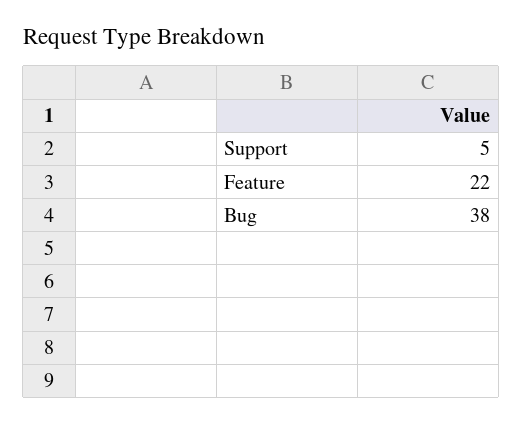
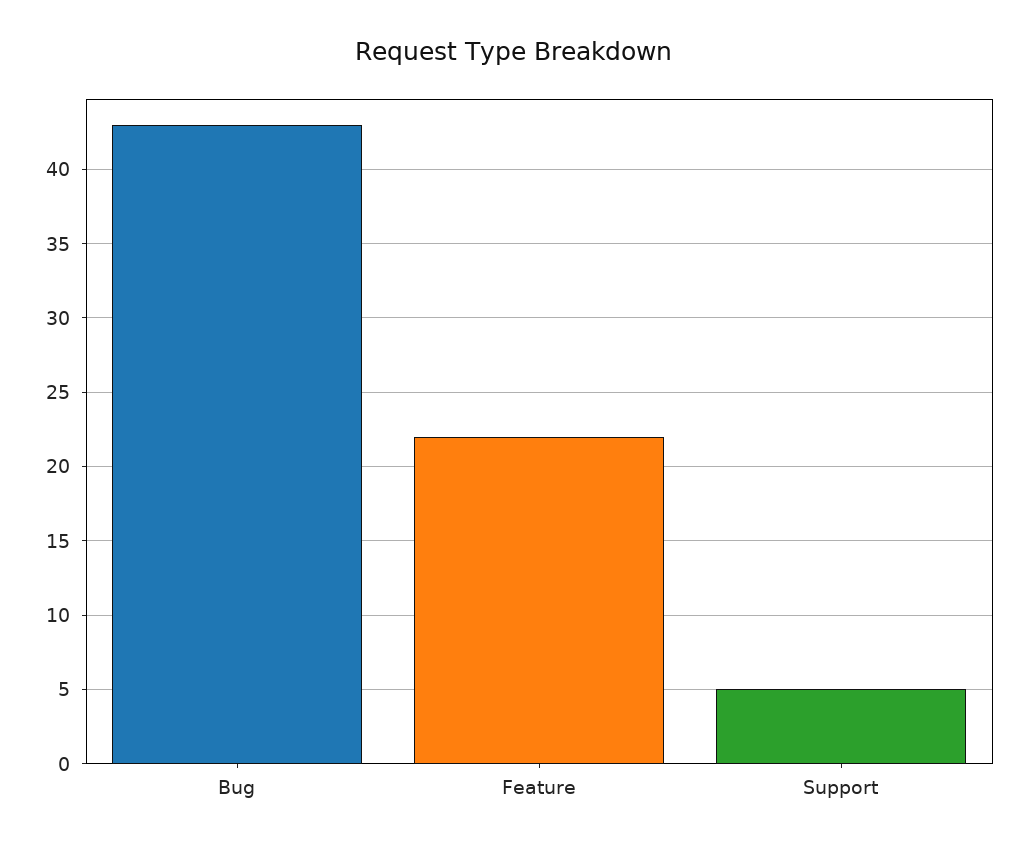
  {
    "Support": 5,
    "Feature": 22,
-   "Bug": 38
+   "Bug": 43
  }

